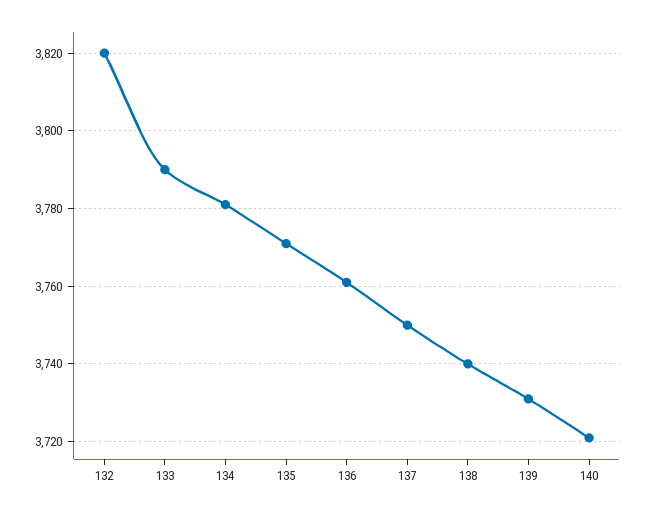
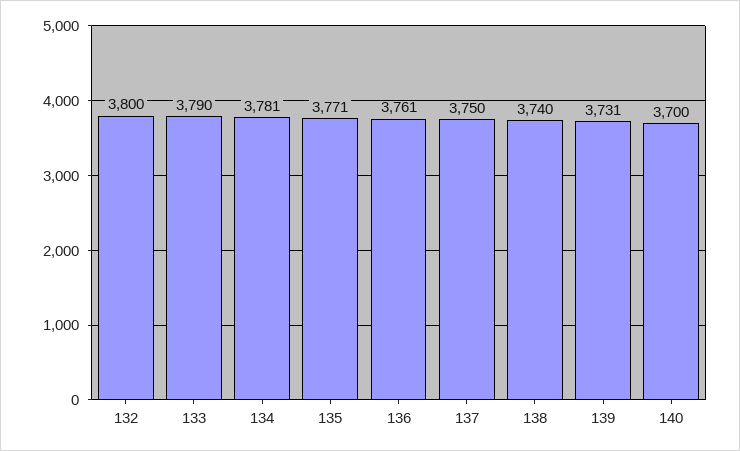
  {
-   "132": 3820,
+   "132": 3800,
    "133": 3790,
    "134": 3781,
    "135": 3771,
    "136": 3761,
    "137": 3750,
    "138": 3740,
    "139": 3731,
-   "140": 3720
+   "140": 3700
  }

